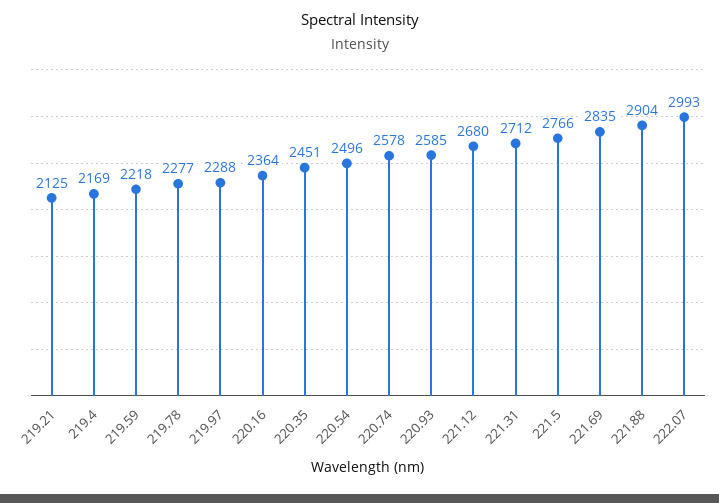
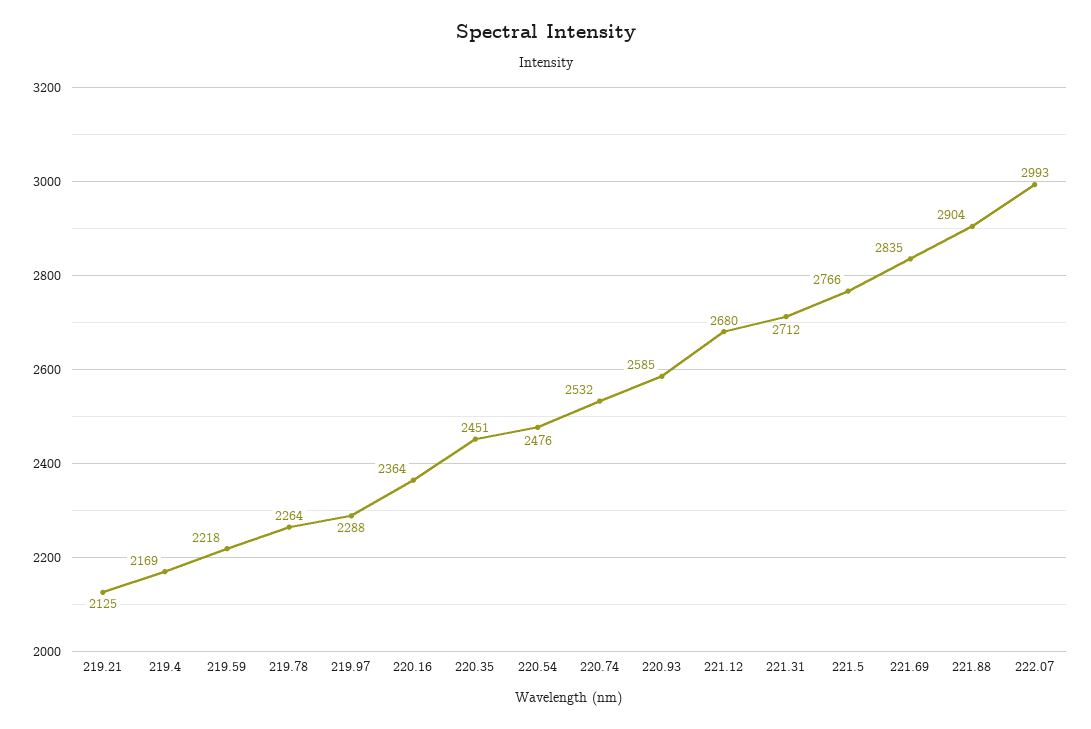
  {
    "219.21": 2125,
    "219.4": 2169,
    "219.59": 2218,
-   "219.78": 2277,
+   "219.78": 2264,
    "219.97": 2288,
    "220.16": 2364,
    "220.35": 2451,
-   "220.54": 2496,
+   "220.54": 2476,
-   "220.74": 2578,
+   "220.74": 2532,
    "220.93": 2585,
    "221.12": 2680,
    "221.31": 2712,
    "221.5": 2766,
    "221.69": 2835,
    "221.88": 2904,
    "222.07": 2993
  }

